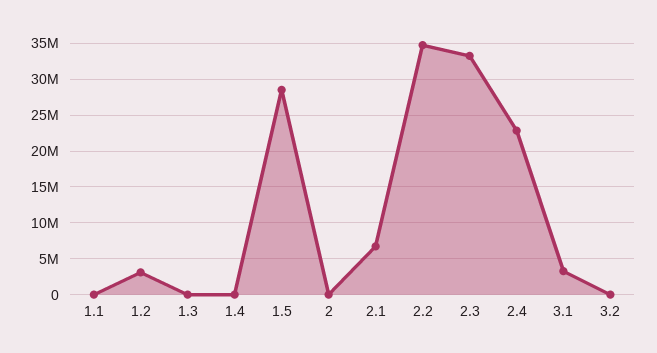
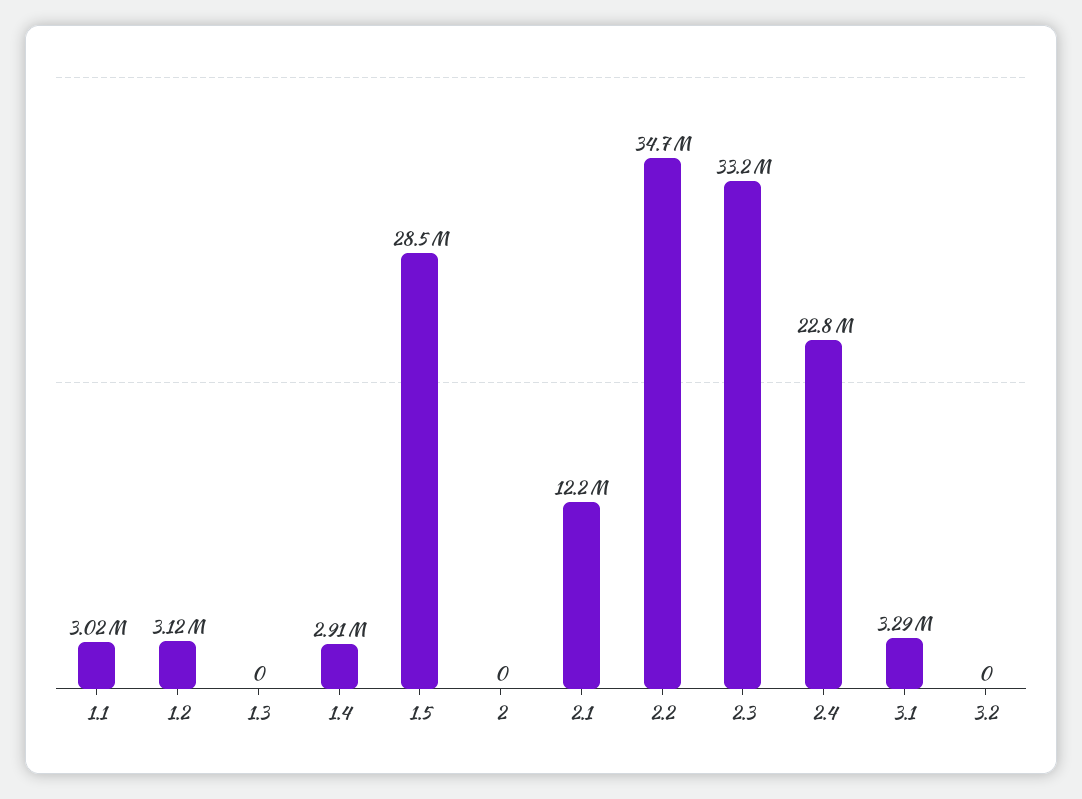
  {
-   "1.1": 0,
+   "1.1": 3020000,
    "1.2": 3120000,
    "1.3": 0,
-   "1.4": 0,
+   "1.4": 2910000,
    "1.5": 28500000,
    "2": 0,
-   "2.1": 7000000,
+   "2.1": 12200000,
    "2.2": 34700000,
    "2.3": 33200000,
    "2.4": 22800000,
    "3.1": 3290000,
    "3.2": 0
  }

